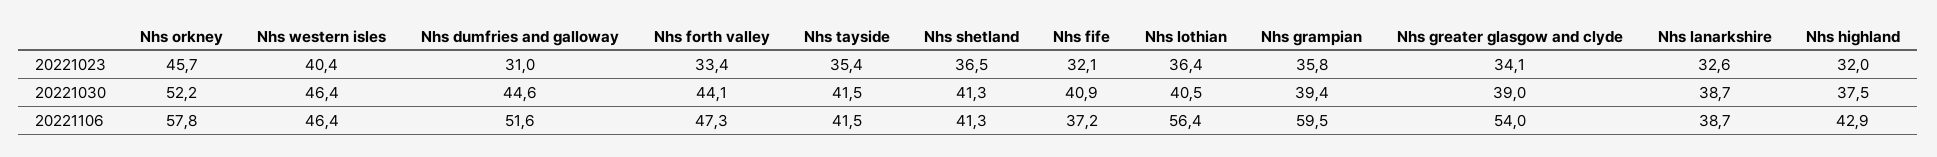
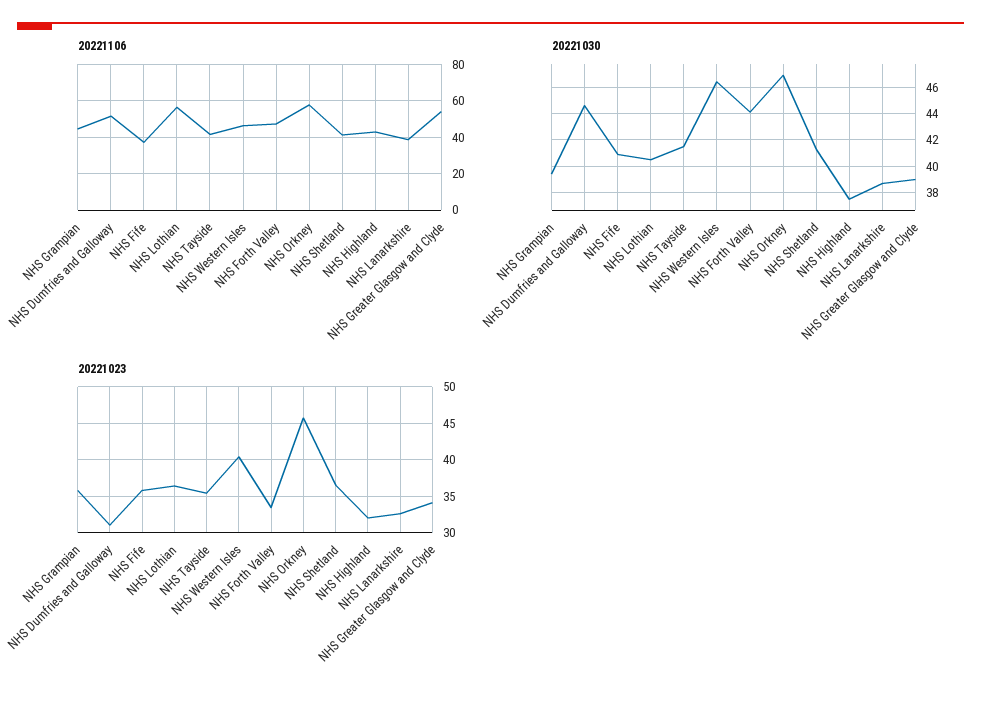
  {
    "20221023": {
      "Nhs orkney": 45.7,
      "Nhs western isles": 40.4,
      "Nhs dumfries and galloway": 31,
      "Nhs forth valley": 33.4,
      "Nhs tayside": 35.4,
      "Nhs shetland": 36.5,
-     "Nhs fife": 32.1,
+     "Nhs fife": 36,
      "Nhs lothian": 36.4,
      "Nhs grampian": 35.8,
      "Nhs greater glasgow and clyde": 34.1,
      "Nhs lanarkshire": 32.6,
      "Nhs highland": 32
    },
    "20221030": {
-     "Nhs orkney": 52.2,
+     "Nhs orkney": 47,
      "Nhs western isles": 46.4,
      "Nhs dumfries and galloway": 44.6,
      "Nhs forth valley": 44.1,
      "Nhs tayside": 41.5,
      "Nhs shetland": 41.3,
      "Nhs fife": 40.9,
      "Nhs lothian": 40.5,
      "Nhs grampian": 39.4,
      "Nhs greater glasgow and clyde": 39,
      "Nhs lanarkshire": 38.7,
      "Nhs highland": 37.5
    },
    "20221106": {
      "Nhs orkney": 57.8,
      "Nhs western isles": 46.4,
      "Nhs dumfries and galloway": 51.6,
      "Nhs forth valley": 47.3,
      "Nhs tayside": 41.5,
      "Nhs shetland": 41.3,
      "Nhs fife": 37.2,
      "Nhs lothian": 56.4,
-     "Nhs grampian": 59.5,
+     "Nhs grampian": 45,
      "Nhs greater glasgow and clyde": 54,
      "Nhs lanarkshire": 38.7,
      "Nhs highland": 42.9
    }
  }

